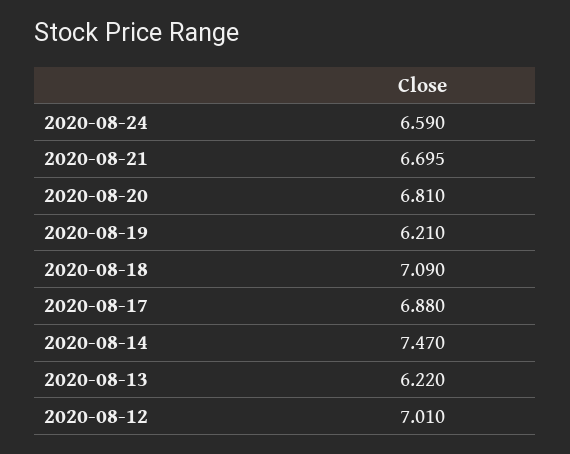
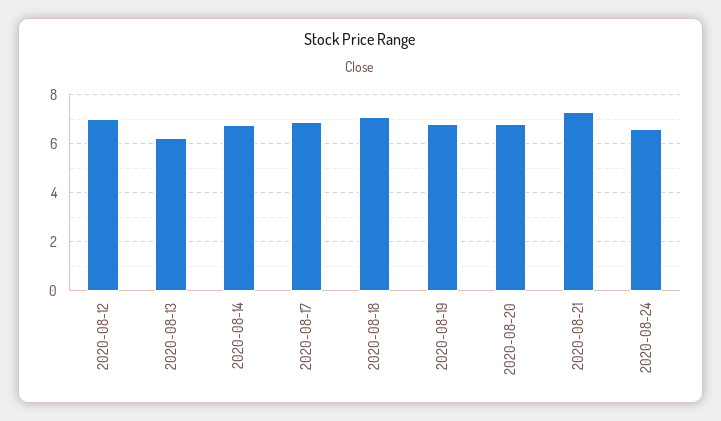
  {
    "2020-08-24": 6.59,
-   "2020-08-21": 6.695,
+   "2020-08-21": 7.25,
    "2020-08-20": 6.81,
-   "2020-08-19": 6.21,
+   "2020-08-19": 6.75,
    "2020-08-18": 7.09,
    "2020-08-17": 6.88,
-   "2020-08-14": 7.47,
+   "2020-08-14": 6.75,
    "2020-08-13": 6.22,
    "2020-08-12": 7.01
  }

